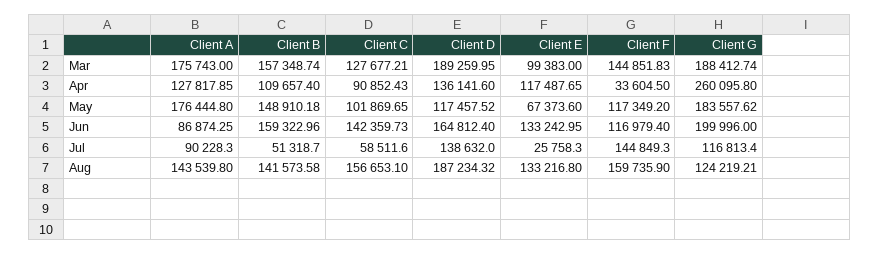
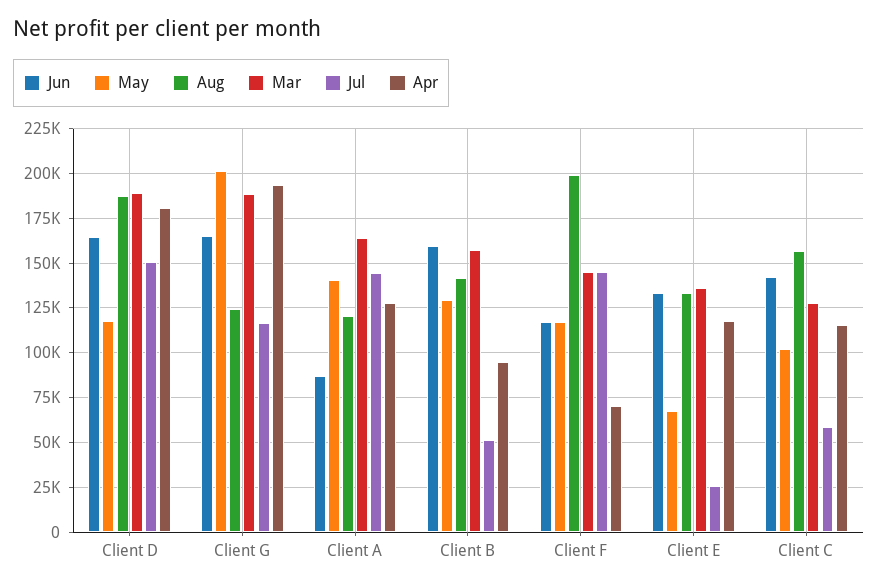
  {
    "Mar": {
-     "Client A": 175743,
+     "Client A": 165000,
      "Client B": 157348.74,
      "Client C": 127677.21,
      "Client D": 189259.95,
-     "Client E": 99383,
+     "Client E": 135000,
      "Client F": 144851.83,
      "Client G": 188412.74
    },
    "Apr": {
      "Client A": 127817.85,
-     "Client B": 109657.4,
+     "Client B": 95000,
-     "Client C": 90852.43,
+     "Client C": 115000,
-     "Client D": 136141.6,
+     "Client D": 180000,
      "Client E": 117487.65,
-     "Client F": 33604.5,
+     "Client F": 70000,
-     "Client G": 260095.8
+     "Client G": 195000
    },
    "May": {
-     "Client A": 176444.8,
+     "Client A": 140000,
-     "Client B": 148910.18,
+     "Client B": 130000,
      "Client C": 101869.65,
      "Client D": 117457.52,
      "Client E": 67373.6,
      "Client F": 117349.2,
-     "Client G": 183557.62
+     "Client G": 200000
    },
    "Jun": {
      "Client A": 86874.25,
      "Client B": 159322.96,
      "Client C": 142359.73,
      "Client D": 164812.4,
      "Client E": 133242.95,
      "Client F": 116979.4,
-     "Client G": 199996
+     "Client G": 165000
    },
    "Jul": {
-     "Client A": 90228.3,
+     "Client A": 145000,
      "Client B": 51318.7,
      "Client C": 58511.6,
-     "Client D": 138632,
+     "Client D": 150000,
      "Client E": 25758.3,
      "Client F": 144849.3,
      "Client G": 116813.4
    },
    "Aug": {
-     "Client A": 143539.8,
+     "Client A": 120000,
      "Client B": 141573.58,
      "Client C": 156653.1,
      "Client D": 187234.32,
      "Client E": 133216.8,
-     "Client F": 159735.9,
+     "Client F": 200000,
      "Client G": 124219.21
    }
  }

